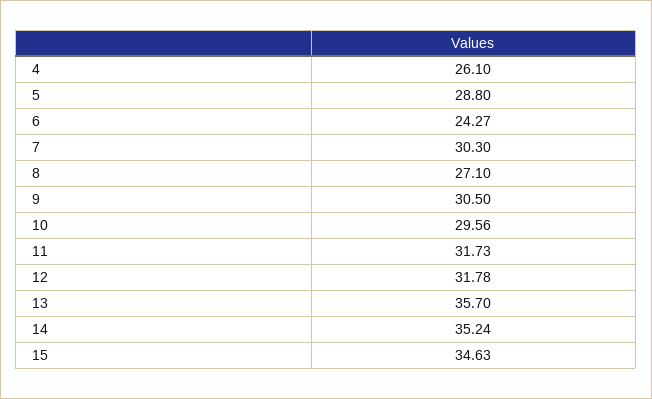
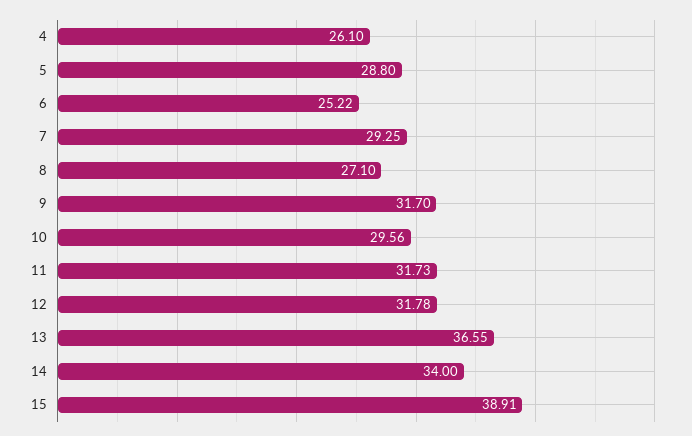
  {
    "4": 26.1,
    "5": 28.8,
-   "6": 24.27,
+   "6": 25.22,
-   "7": 30.3,
+   "7": 29.25,
    "8": 27.1,
-   "9": 30.5,
+   "9": 31.7,
    "10": 29.56,
    "11": 31.73,
    "12": 31.78,
-   "13": 35.7,
+   "13": 36.55,
-   "14": 35.24,
+   "14": 34,
-   "15": 34.63
+   "15": 38.91
  }

